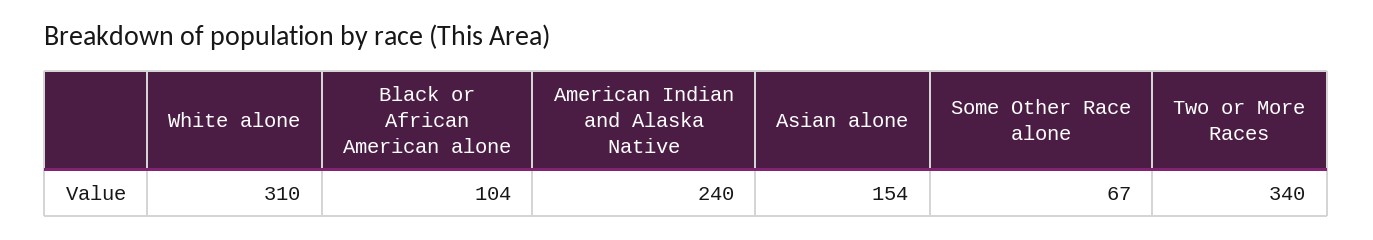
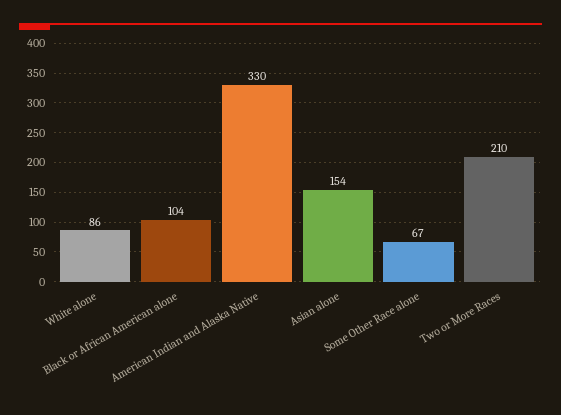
  {
-   "White alone": 310,
+   "White alone": 86,
    "Black or African American alone": 104,
-   "American Indian and Alaska Native": 240,
+   "American Indian and Alaska Native": 330,
    "Asian alone": 154,
    "Some Other Race alone": 67,
-   "Two or More Races": 340
+   "Two or More Races": 210
  }

